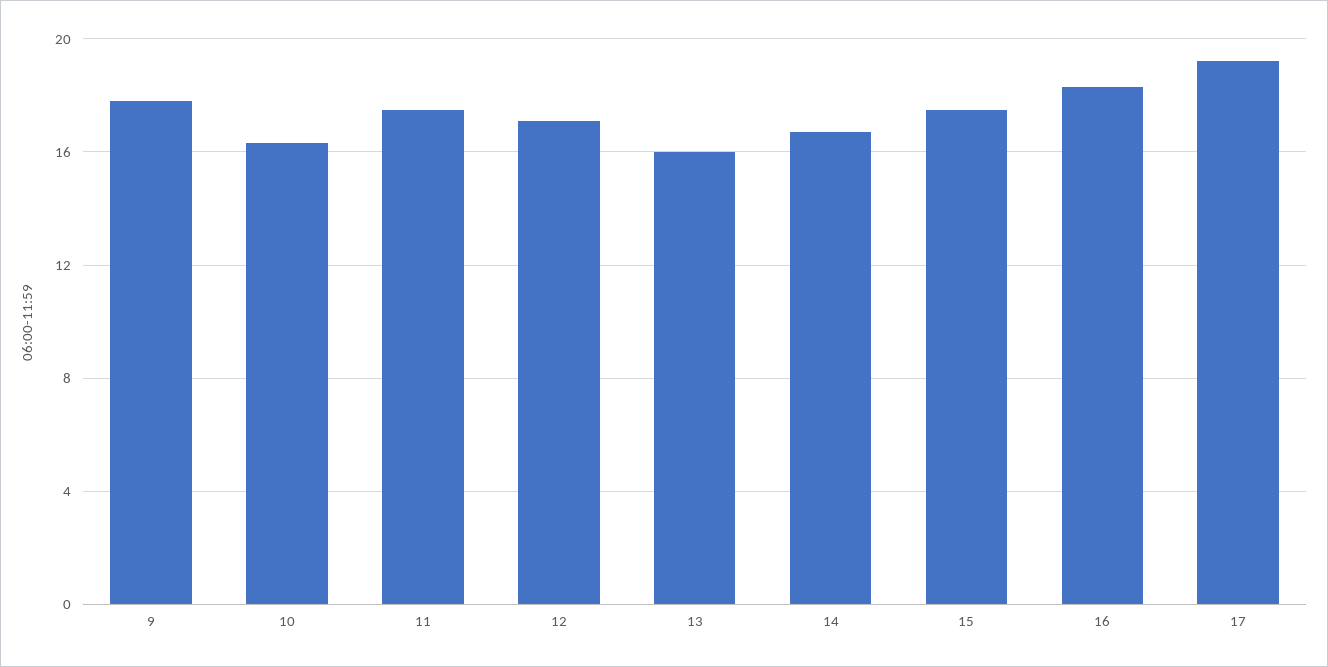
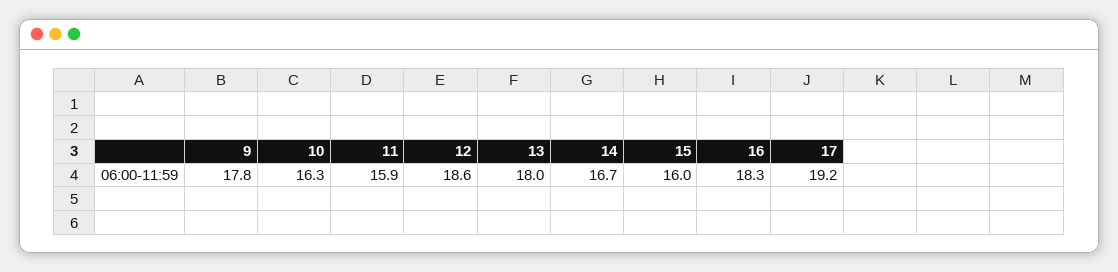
  {
    "9": 17.8,
    "10": 16.3,
-   "11": 17.5,
+   "11": 15.9,
-   "12": 17,
+   "12": 18.6,
-   "13": 16,
+   "13": 18,
    "14": 16.7,
-   "15": 17.5,
+   "15": 16,
    "16": 18.3,
    "17": 19.2
  }

